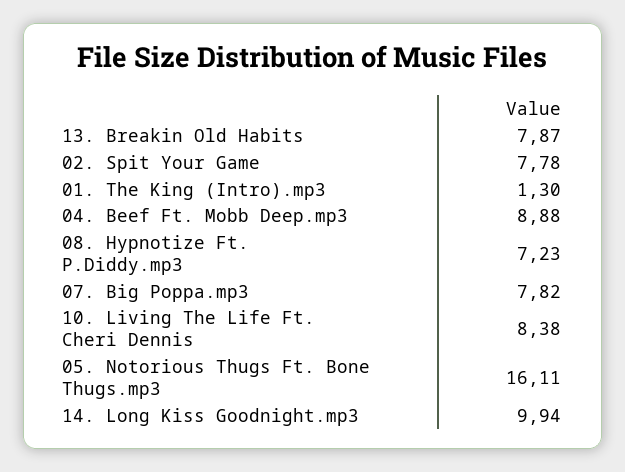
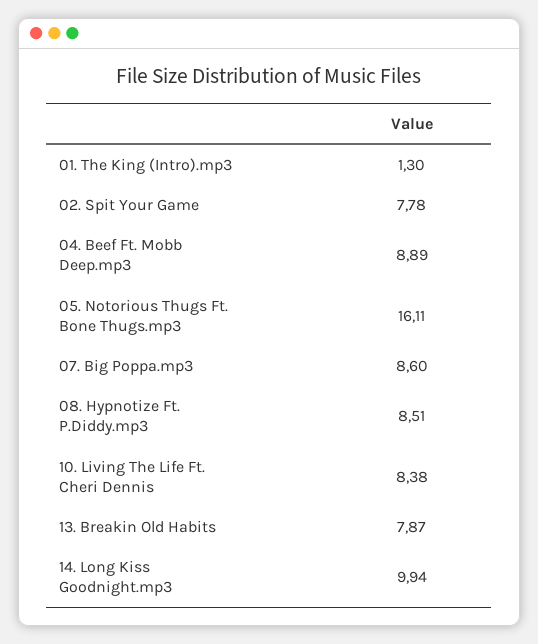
  {
    "13. Breakin Old Habits": 7.87,
    "02. Spit Your Game": 7.78,
    "01. The King (Intro).mp3": 1.3,
-   "04. Beef Ft. Mobb Deep.mp3": 8.88,
+   "04. Beef Ft. Mobb Deep.mp3": 8.89,
-   "08. Hypnotize Ft. P.Diddy.mp3": 7.23,
+   "08. Hypnotize Ft. P.Diddy.mp3": 8.51,
-   "07. Big Poppa.mp3": 7.82,
+   "07. Big Poppa.mp3": 8.6,
    "10. Living The Life Ft. Cheri Dennis": 8.38,
    "05. Notorious Thugs Ft. Bone Thugs.mp3": 16.11,
    "14. Long Kiss Goodnight.mp3": 9.94
  }

